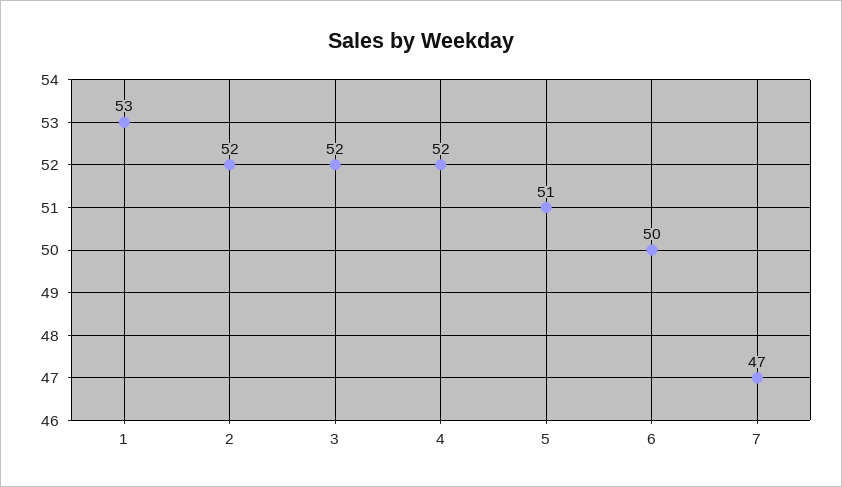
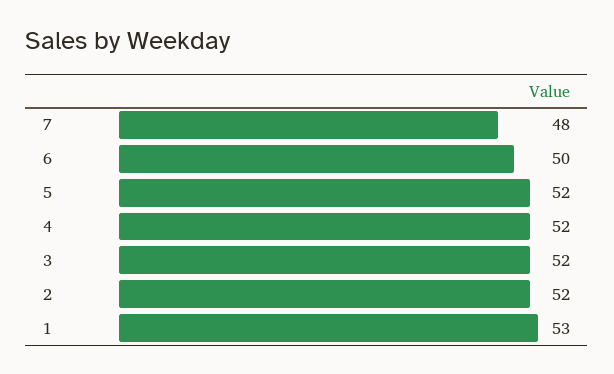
  {
    "1": 53,
    "2": 52,
    "3": 52,
    "4": 52,
-   "5": 51,
+   "5": 52,
    "6": 50,
-   "7": 47
+   "7": 48
  }

